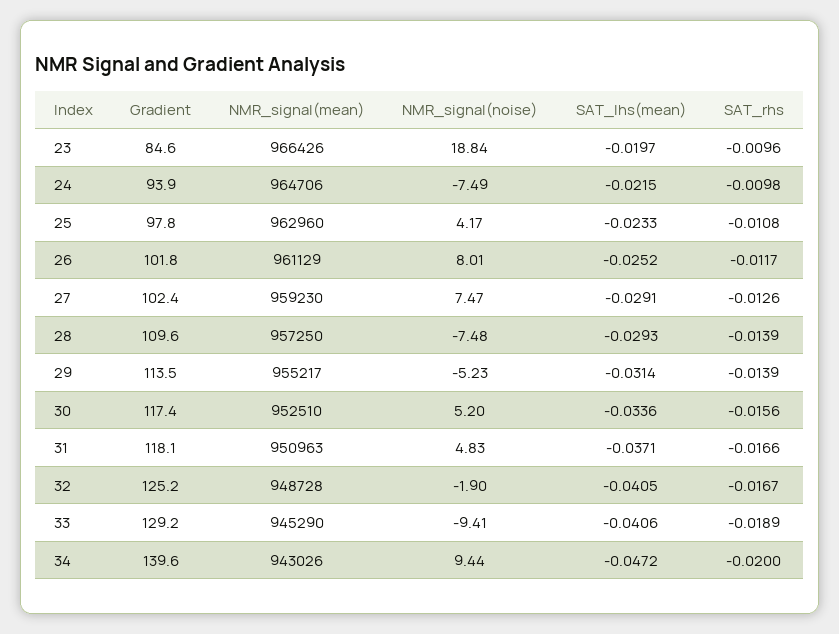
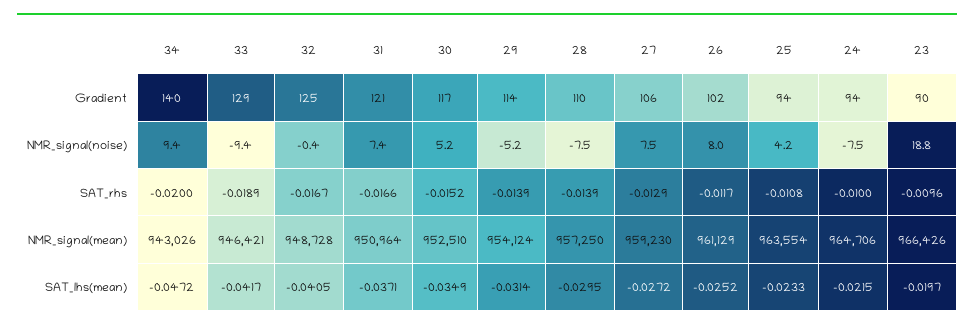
  {
    "Gradient": {
-     "23": 84.6,
+     "23": 90,
      "24": 93.9,
-     "25": 97.8,
+     "25": 94,
      "26": 101.8,
-     "27": 102.4,
+     "27": 106,
      "28": 109.6,
      "29": 113.5,
      "30": 117.4,
-     "31": 118.1,
+     "31": 121,
      "32": 125.2,
      "33": 129.2,
      "34": 139.6
    },
    "NMR_signal(mean)": {
      "23": 966426,
      "24": 964706,
-     "25": 962960,
+     "25": 963554,
      "26": 961129,
      "27": 959230,
      "28": 957250,
-     "29": 955217,
+     "29": 954124,
      "30": 952510,
-     "31": 950963,
+     "31": 950964,
      "32": 948728,
-     "33": 945290,
+     "33": 946421,
      "34": 943026
    },
    "NMR_signal(noise)": {
      "23": 18.84,
      "24": -7.49,
      "25": 4.17,
      "26": 8.01,
      "27": 7.47,
      "28": -7.48,
      "29": -5.23,
      "30": 5.2,
-     "31": 4.83,
+     "31": 7.4,
-     "32": -1.9,
+     "32": -0.4,
      "33": -9.41,
      "34": 9.44
    },
    "SAT_lhs(mean)": {
      "23": -0.0197,
      "24": -0.0215,
      "25": -0.0233,
      "26": -0.0252,
-     "27": -0.0291,
+     "27": -0.0272,
-     "28": -0.0293,
+     "28": -0.0295,
      "29": -0.0314,
-     "30": -0.0336,
+     "30": -0.0349,
      "31": -0.0371,
      "32": -0.0405,
-     "33": -0.0406,
+     "33": -0.0417,
      "34": -0.0472
    },
    "SAT_rhs": {
      "23": -0.0096,
-     "24": -0.0098,
+     "24": -0.01,
      "25": -0.0108,
      "26": -0.0117,
-     "27": -0.0126,
+     "27": -0.0129,
      "28": -0.0139,
      "29": -0.0139,
-     "30": -0.0156,
+     "30": -0.0152,
      "31": -0.0166,
      "32": -0.0167,
      "33": -0.0189,
      "34": -0.02
    }
  }

